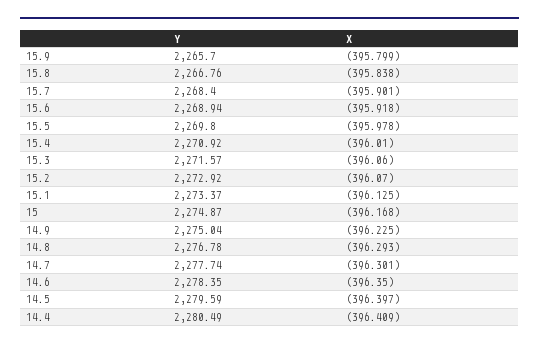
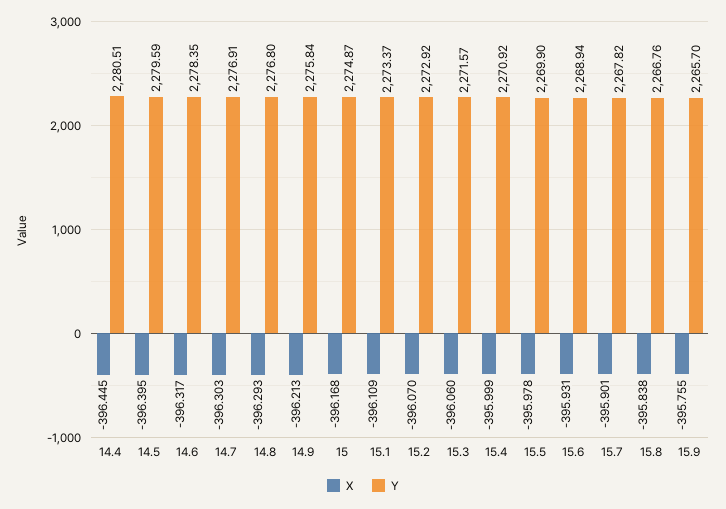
  {
    "Y": {
      "15.9": 2265.7,
      "15.8": 2266.76,
-     "15.7": 2268.4,
+     "15.7": 2267.82,
      "15.6": 2268.94,
-     "15.5": 2269.8,
+     "15.5": 2269.9,
      "15.4": 2270.92,
      "15.3": 2271.57,
      "15.2": 2272.92,
      "15.1": 2273.37,
      "15": 2274.87,
-     "14.9": 2275.04,
+     "14.9": 2275.84,
-     "14.8": 2276.78,
+     "14.8": 2276.8,
-     "14.7": 2277.74,
+     "14.7": 2276.91,
      "14.6": 2278.35,
      "14.5": 2279.59,
-     "14.4": 2280.49
+     "14.4": 2280.51
    },
    "X": {
-     "15.9": -395.799,
+     "15.9": -395.755,
      "15.8": -395.838,
      "15.7": -395.901,
-     "15.6": -395.918,
+     "15.6": -395.931,
      "15.5": -395.978,
-     "15.4": -396.01,
+     "15.4": -395.999,
      "15.3": -396.06,
      "15.2": -396.07,
-     "15.1": -396.125,
+     "15.1": -396.109,
      "15": -396.168,
-     "14.9": -396.225,
+     "14.9": -396.213,
      "14.8": -396.293,
-     "14.7": -396.301,
+     "14.7": -396.303,
-     "14.6": -396.35,
+     "14.6": -396.317,
-     "14.5": -396.397,
+     "14.5": -396.395,
-     "14.4": -396.409
+     "14.4": -396.445
    }
  }

